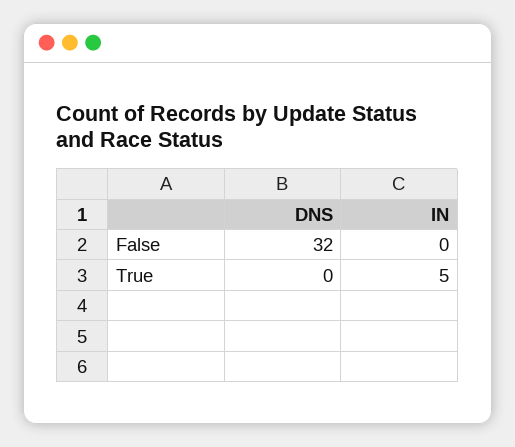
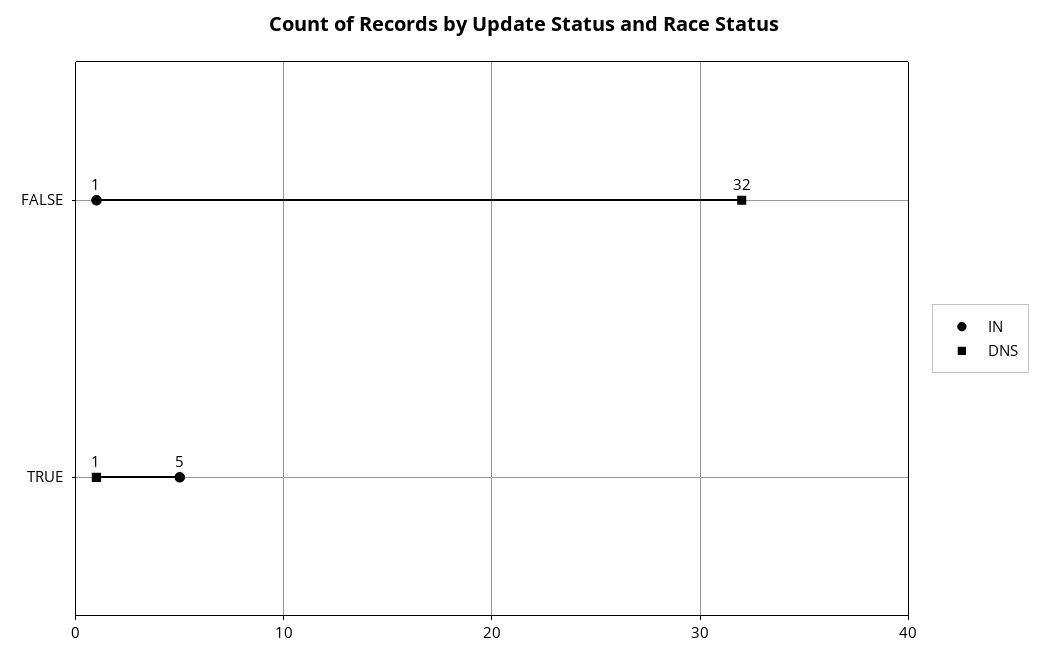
  {
    "DNS": {
      "False": 32,
-     "True": 0
+     "True": 1
    },
    "IN": {
-     "False": 0,
+     "False": 1,
      "True": 5
    }
  }

